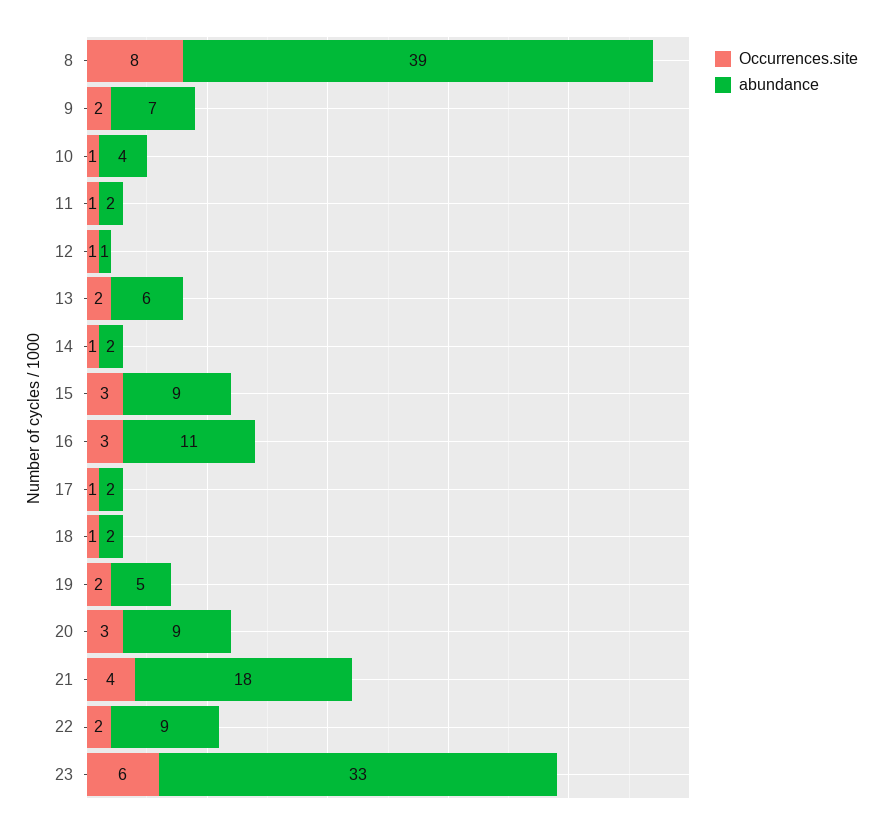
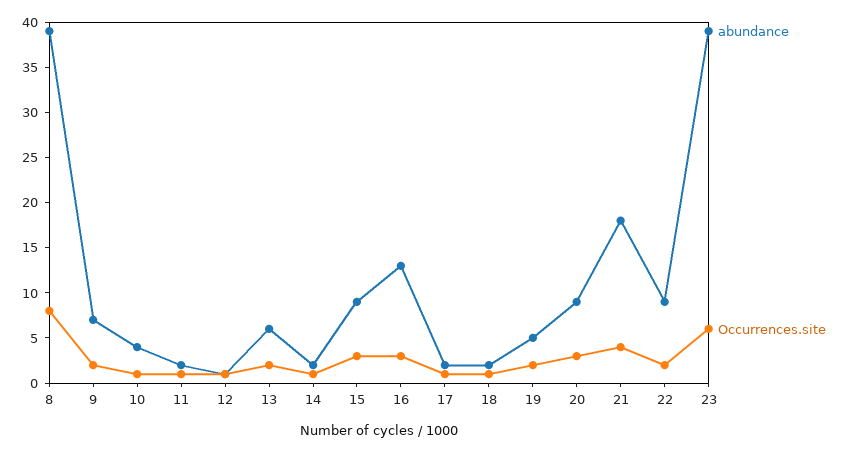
  {
    "Occurrences.site": {
      "8": 8,
      "9": 2,
      "10": 1,
      "11": 1,
      "12": 1,
      "13": 2,
      "14": 1,
      "15": 3,
      "16": 3,
      "17": 1,
      "18": 1,
      "19": 2,
      "20": 3,
      "21": 4,
      "22": 2,
      "23": 6
    },
    "abundance": {
      "8": 39,
      "9": 7,
      "10": 4,
      "11": 2,
      "12": 1,
      "13": 6,
      "14": 2,
      "15": 9,
-     "16": 11,
+     "16": 13,
      "17": 2,
      "18": 2,
      "19": 5,
      "20": 9,
      "21": 18,
      "22": 9,
-     "23": 33
+     "23": 39
    }
  }

